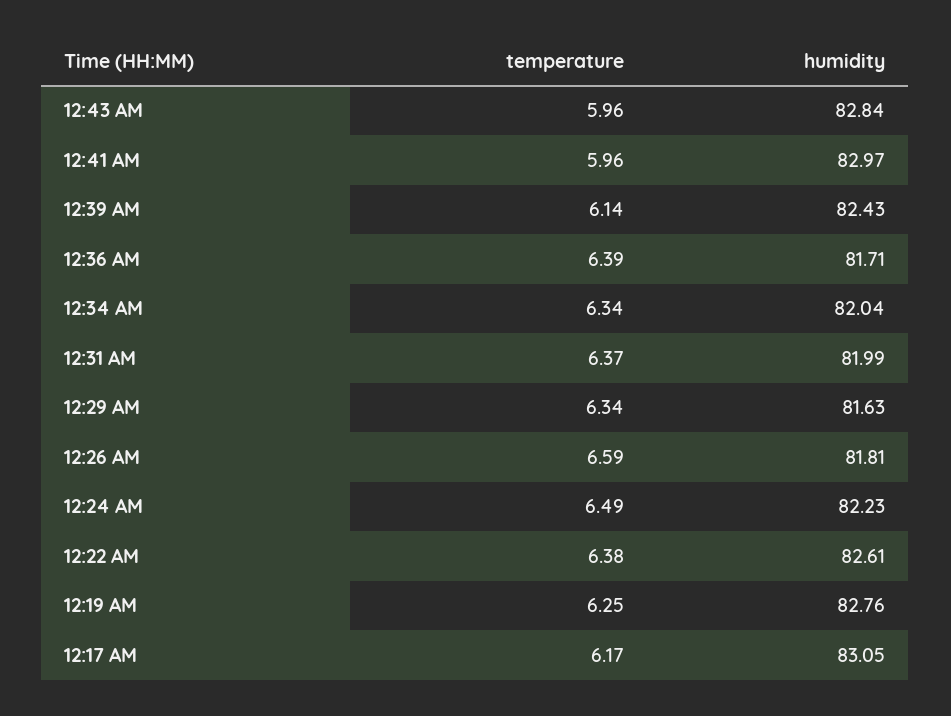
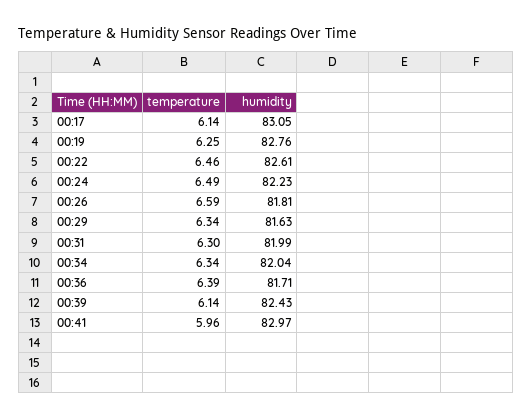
  {
    "temperature": {
-     "12:43 AM": 5.96,
      "12:41 AM": 5.96,
      "12:39 AM": 6.14,
      "12:36 AM": 6.39,
      "12:34 AM": 6.34,
-     "12:31 AM": 6.37,
+     "12:31 AM": 6.3,
      "12:29 AM": 6.34,
      "12:26 AM": 6.59,
      "12:24 AM": 6.49,
-     "12:22 AM": 6.38,
+     "12:22 AM": 6.46,
      "12:19 AM": 6.25,
-     "12:17 AM": 6.17
+     "12:17 AM": 6.14
    },
    "humidity": {
-     "12:43 AM": 82.84,
      "12:41 AM": 82.97,
      "12:39 AM": 82.43,
      "12:36 AM": 81.71,
      "12:34 AM": 82.04,
      "12:31 AM": 81.99,
      "12:29 AM": 81.63,
      "12:26 AM": 81.81,
      "12:24 AM": 82.23,
      "12:22 AM": 82.61,
      "12:19 AM": 82.76,
      "12:17 AM": 83.05
    }
  }

